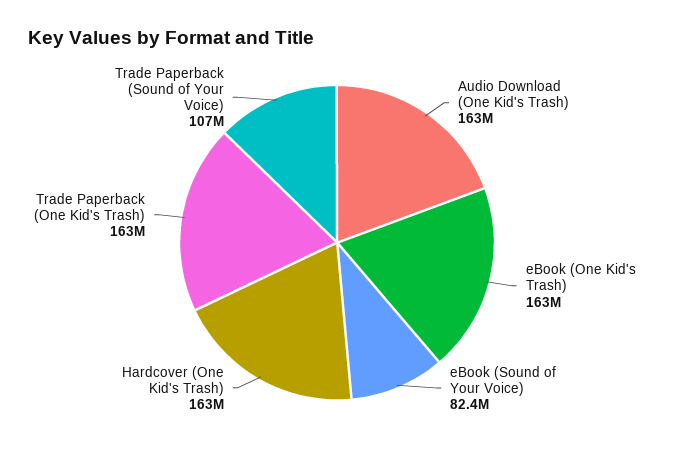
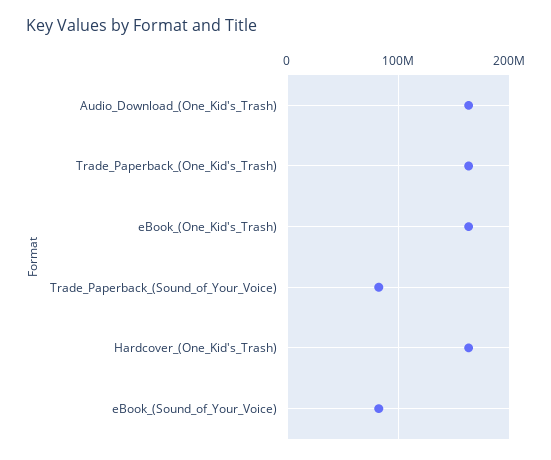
  {
    "Audio Download (One Kid's Trash)": 163000000,
    "eBook (One Kid's Trash)": 163000000,
    "eBook (Sound of Your Voice)": 82400000,
    "Hardcover (One Kid's Trash)": 163000000,
    "Trade Paperback (One Kid's Trash)": 163000000,
-   "Trade Paperback (Sound of Your Voice)": 107000000
+   "Trade Paperback (Sound of Your Voice)": 80000000
  }

